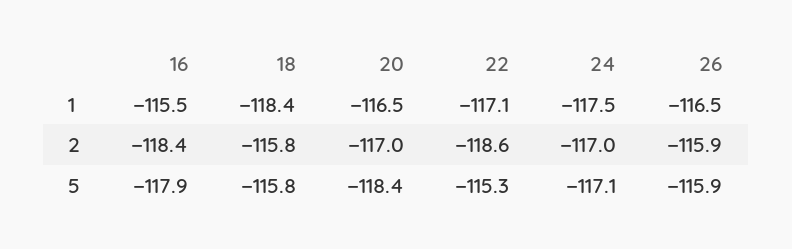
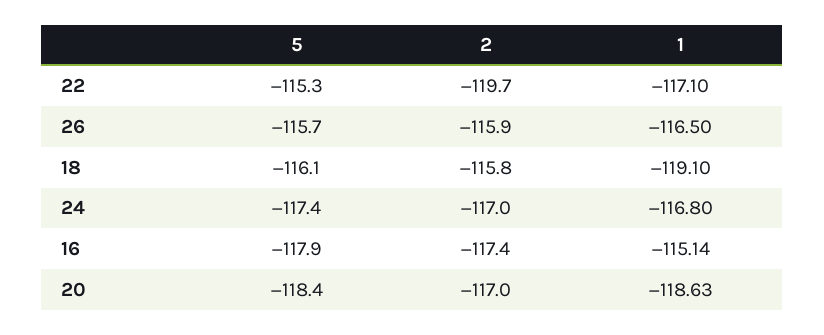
  {
    "16": {
-     "1": -115.5,
+     "1": -115.14,
-     "2": -118.4,
+     "2": -117.4,
      "5": -117.9
    },
    "18": {
-     "1": -118.4,
+     "1": -119.1,
      "2": -115.8,
-     "5": -115.8
+     "5": -116.1
    },
    "20": {
-     "1": -116.5,
+     "1": -118.63,
      "2": -117,
      "5": -118.4
    },
    "22": {
      "1": -117.1,
-     "2": -118.6,
+     "2": -119.7,
      "5": -115.3
    },
    "24": {
-     "1": -117.5,
+     "1": -116.8,
      "2": -117,
-     "5": -117.1
+     "5": -117.4
    },
    "26": {
      "1": -116.5,
      "2": -115.9,
-     "5": -115.9
+     "5": -115.7
    }
  }

